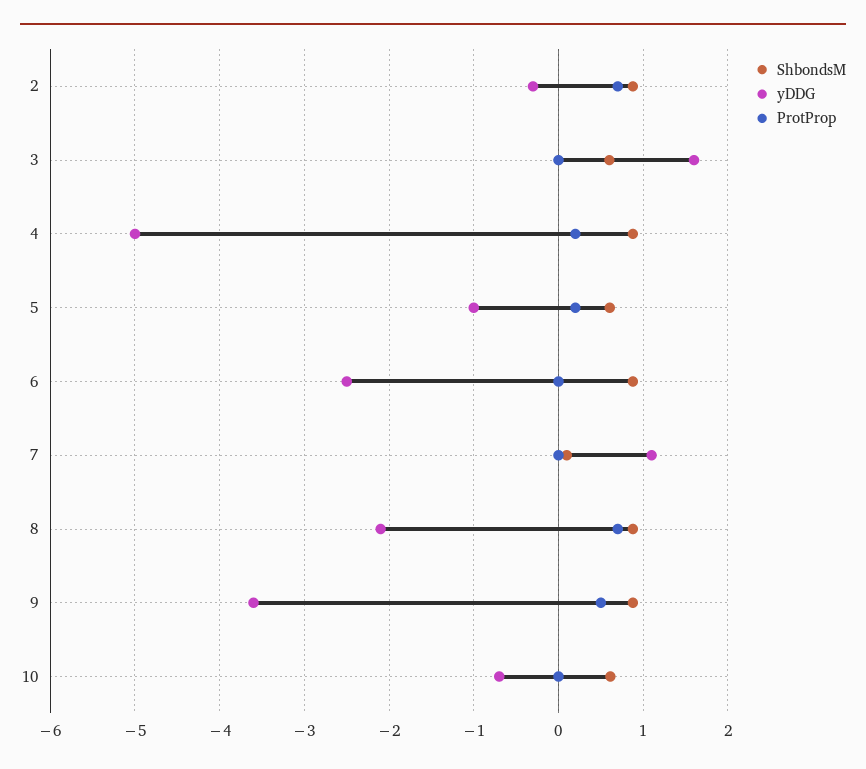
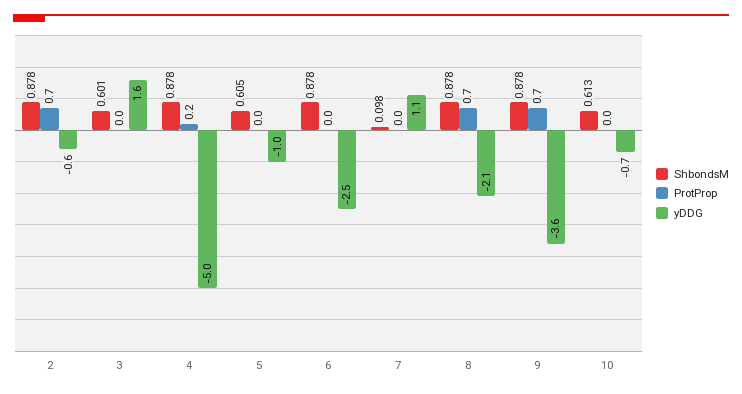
  {
    "ShbondsM": {
      "2": 0.878,
      "3": 0.601,
      "4": 0.878,
      "5": 0.605,
      "6": 0.878,
      "7": 0.098,
      "8": 0.878,
      "9": 0.878,
      "10": 0.613
    },
    "yDDG": {
-     "2": -0.3,
+     "2": -0.6,
      "3": 1.6,
      "4": -5,
      "5": -1,
      "6": -2.5,
      "7": 1.1,
      "8": -2.1,
      "9": -3.6,
      "10": -0.7
    },
    "ProtProp": {
      "2": 0.7,
      "3": 0,
      "4": 0.2,
-     "5": 0.2,
+     "5": 0,
      "6": 0,
      "7": 0,
      "8": 0.7,
-     "9": 0.5,
+     "9": 0.7,
      "10": 0
    }
  }

